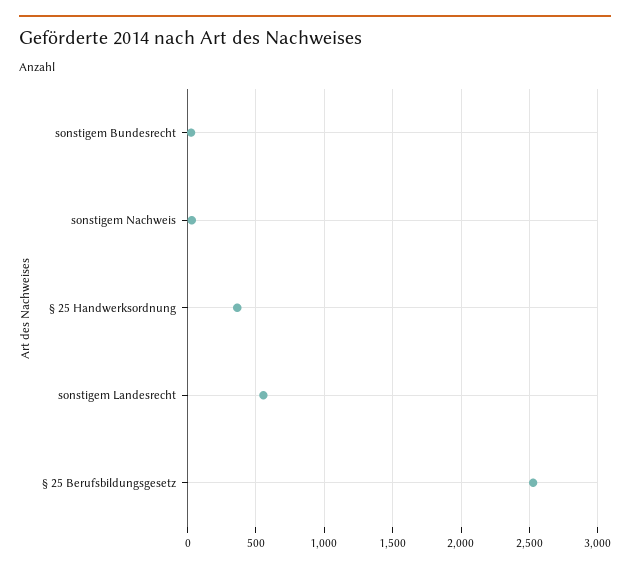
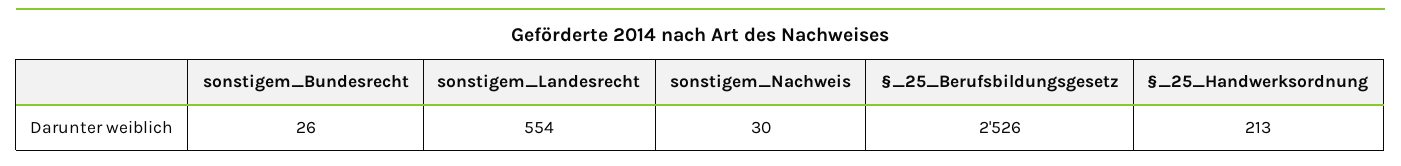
  {
    "sonstigem Bundesrecht": 26,
    "sonstigem Nachweis": 30,
-   "§ 25 Handwerksordnung": 350,
+   "§ 25 Handwerksordnung": 213,
    "sonstigem Landesrecht": 554,
    "§ 25 Berufsbildungsgesetz": 2526
  }

